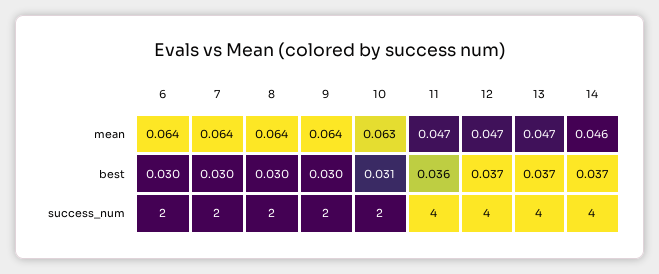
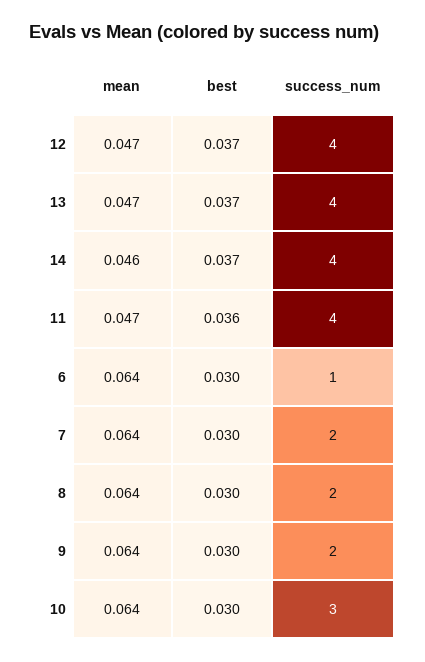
  {
    "6": {
      "mean": 0.064,
      "best": 0.03,
-     "success_num": 2
+     "success_num": 1
    },
    "7": {
      "mean": 0.064,
      "best": 0.03,
      "success_num": 2
    },
    "8": {
      "mean": 0.064,
      "best": 0.03,
      "success_num": 2
    },
    "9": {
      "mean": 0.064,
      "best": 0.03,
      "success_num": 2
    },
    "10": {
-     "mean": 0.063,
+     "mean": 0.064,
-     "best": 0.031,
+     "best": 0.03,
-     "success_num": 2
+     "success_num": 3
    },
    "11": {
      "mean": 0.047,
      "best": 0.036,
      "success_num": 4
    },
    "12": {
      "mean": 0.047,
      "best": 0.037,
      "success_num": 4
    },
    "13": {
      "mean": 0.047,
      "best": 0.037,
      "success_num": 4
    },
    "14": {
      "mean": 0.046,
      "best": 0.037,
      "success_num": 4
    }
  }

